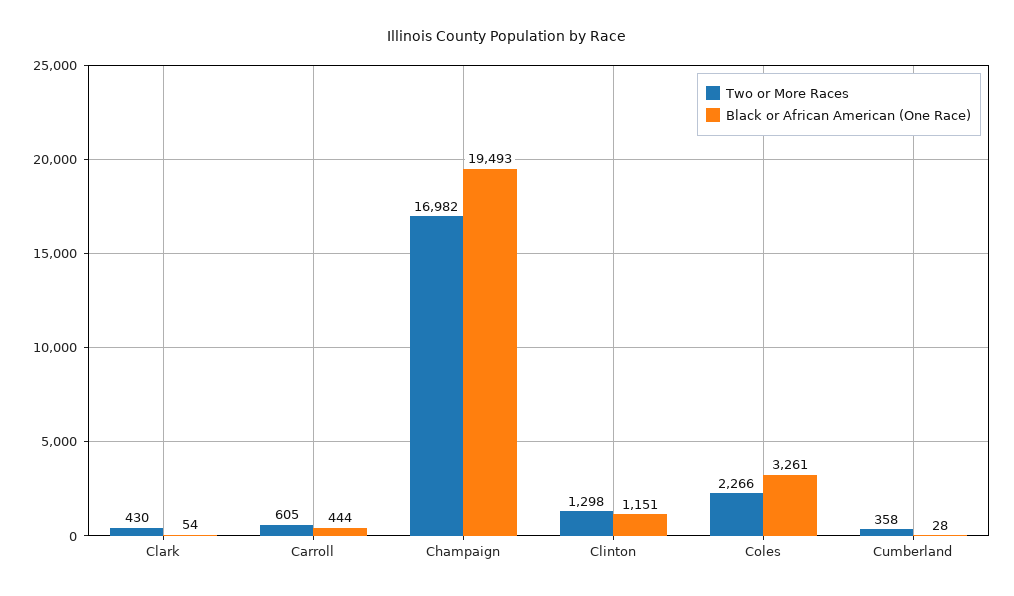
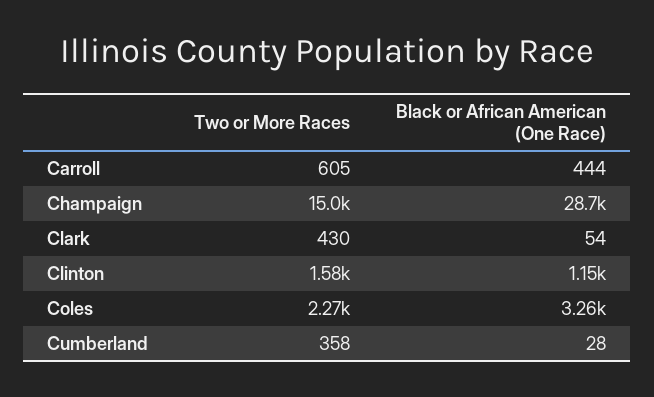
  {
    "Two or More Races": {
      "Clark": 430,
      "Carroll": 605,
-     "Champaign": 16982,
+     "Champaign": 15000,
-     "Clinton": 1298,
+     "Clinton": 1580,
      "Coles": 2266,
      "Cumberland": 358
    },
    "Black or African American (One Race)": {
      "Clark": 54,
      "Carroll": 444,
-     "Champaign": 19493,
+     "Champaign": 28700,
      "Clinton": 1151,
      "Coles": 3261,
      "Cumberland": 28
    }
  }

